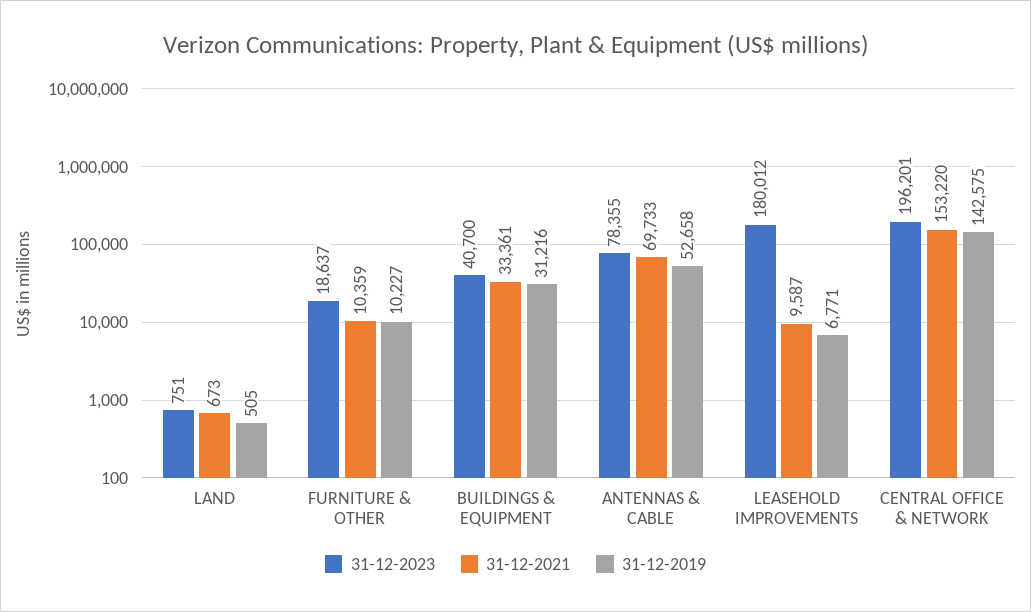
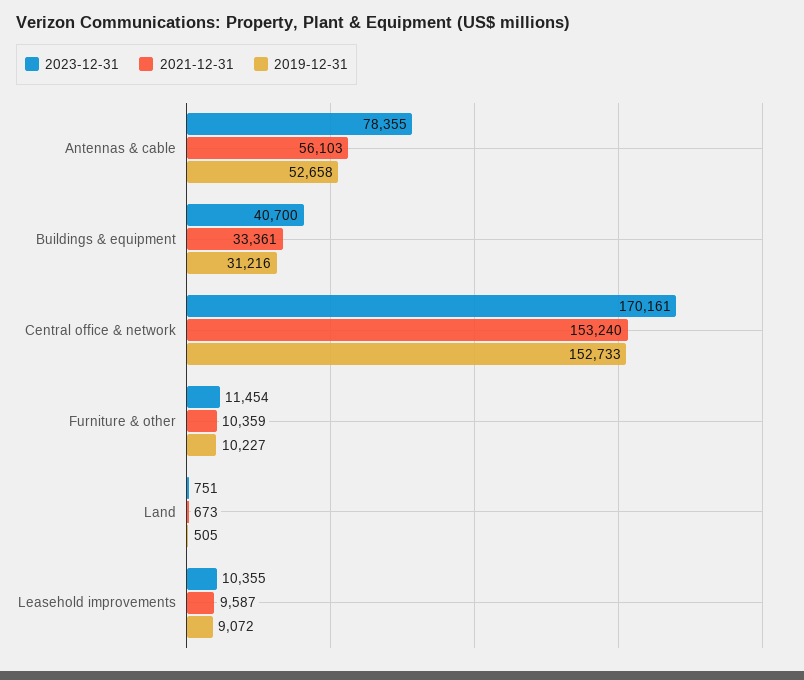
  {
    "31-12-2023": {
      "LAND": 751,
-     "FURNITURE & OTHER": 18637,
+     "FURNITURE & OTHER": 11454,
      "BUILDINGS & EQUIPMENT": 40700,
      "ANTENNAS & CABLE": 78355,
-     "LEASEHOLD IMPROVEMENTS": 180012,
+     "LEASEHOLD IMPROVEMENTS": 10355,
-     "CENTRAL OFFICE & NETWORK": 196201
+     "CENTRAL OFFICE & NETWORK": 170161
    },
    "31-12-2021": {
      "LAND": 673,
      "FURNITURE & OTHER": 10359,
      "BUILDINGS & EQUIPMENT": 33361,
-     "ANTENNAS & CABLE": 69733,
+     "ANTENNAS & CABLE": 56103,
      "LEASEHOLD IMPROVEMENTS": 9587,
-     "CENTRAL OFFICE & NETWORK": 153220
+     "CENTRAL OFFICE & NETWORK": 153240
    },
    "31-12-2019": {
      "LAND": 505,
      "FURNITURE & OTHER": 10227,
      "BUILDINGS & EQUIPMENT": 31216,
      "ANTENNAS & CABLE": 52658,
-     "LEASEHOLD IMPROVEMENTS": 6771,
+     "LEASEHOLD IMPROVEMENTS": 9072,
-     "CENTRAL OFFICE & NETWORK": 142575
+     "CENTRAL OFFICE & NETWORK": 152733
    }
  }

